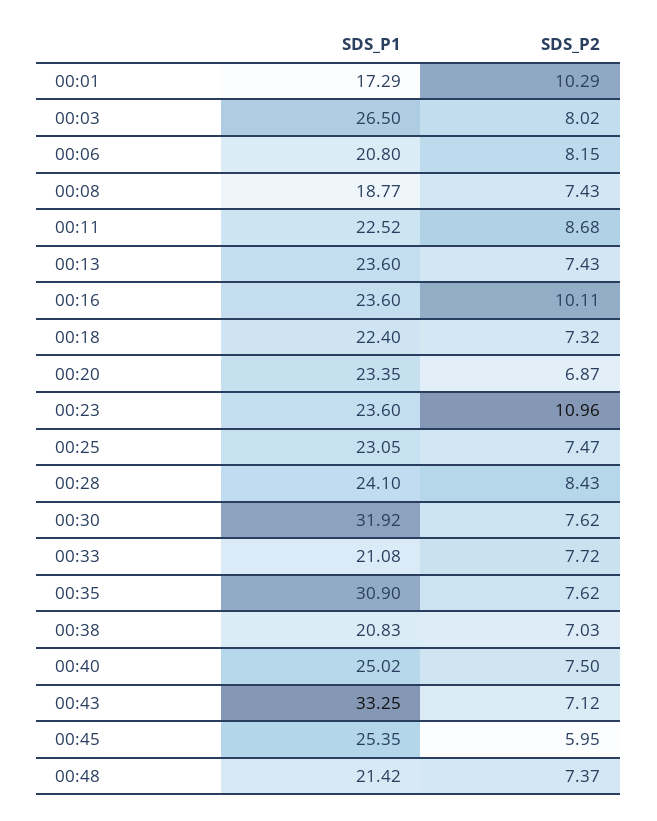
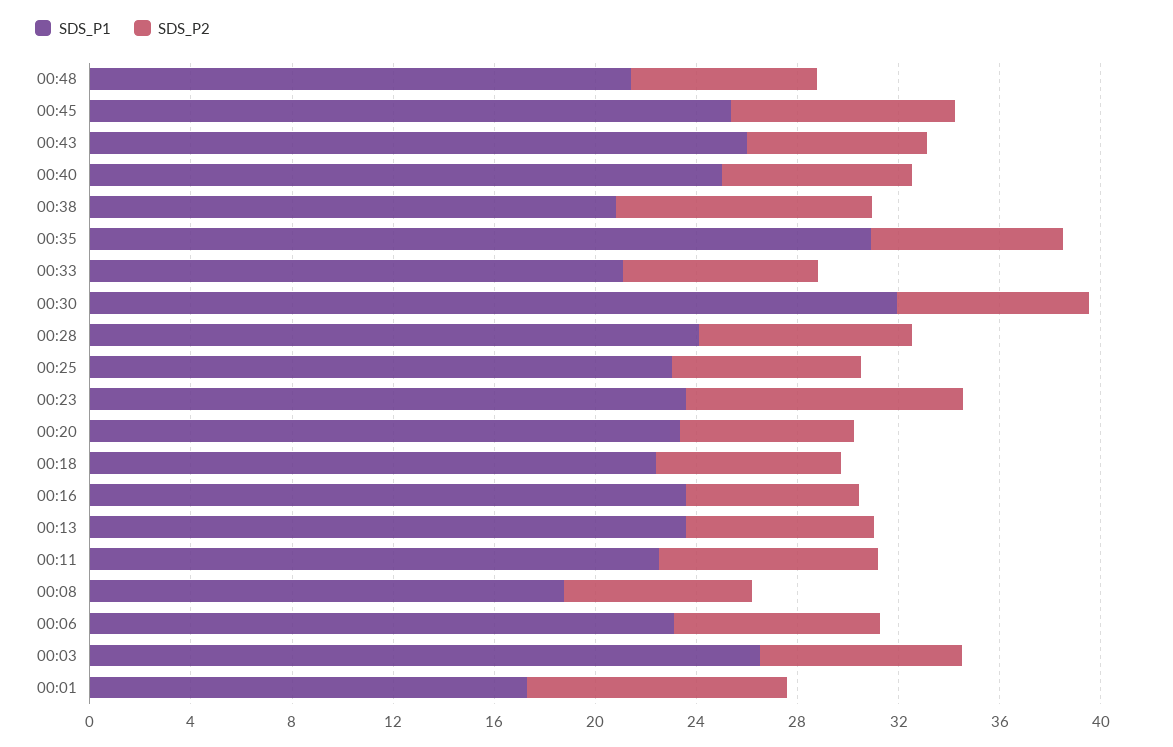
  {
    "SDS_P1": {
      "00:01": 17.29,
      "00:03": 26.5,
-     "00:06": 20.8,
+     "00:06": 23,
      "00:08": 18.77,
      "00:11": 22.52,
      "00:13": 23.6,
      "00:16": 23.6,
      "00:18": 22.4,
      "00:20": 23.35,
      "00:23": 23.6,
      "00:25": 23.05,
      "00:28": 24.1,
      "00:30": 31.92,
      "00:33": 21.08,
      "00:35": 30.9,
      "00:38": 20.83,
      "00:40": 25.02,
-     "00:43": 33.25,
+     "00:43": 26,
      "00:45": 25.35,
      "00:48": 21.42
    },
    "SDS_P2": {
      "00:01": 10.29,
      "00:03": 8.02,
      "00:06": 8.15,
      "00:08": 7.43,
      "00:11": 8.68,
      "00:13": 7.43,
-     "00:16": 10.11,
+     "00:16": 7,
      "00:18": 7.32,
      "00:20": 6.87,
      "00:23": 10.96,
      "00:25": 7.47,
      "00:28": 8.43,
      "00:30": 7.62,
      "00:33": 7.72,
      "00:35": 7.62,
-     "00:38": 7.03,
+     "00:38": 10,
      "00:40": 7.5,
      "00:43": 7.12,
-     "00:45": 5.95,
+     "00:45": 9,
      "00:48": 7.37
    }
  }

